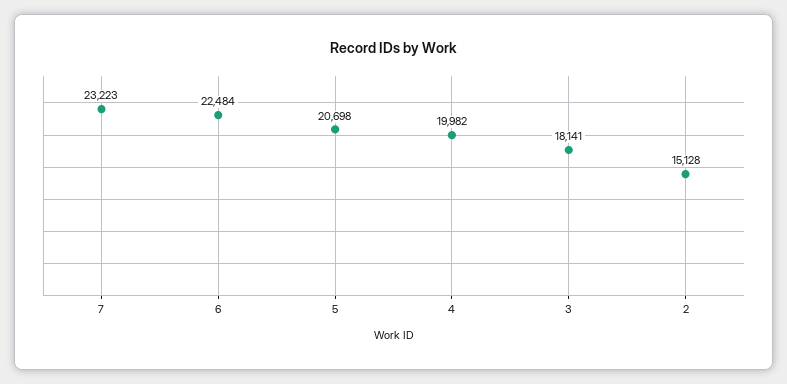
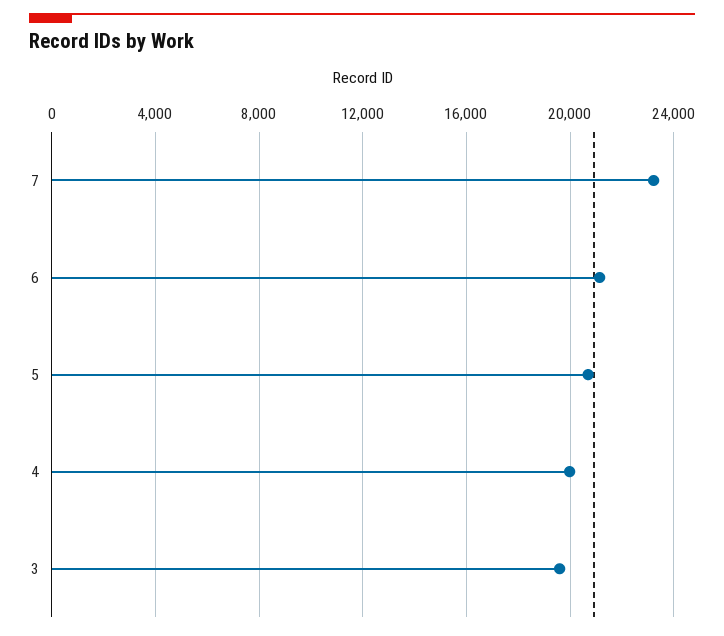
  {
    "7": 23223,
-   "6": 22484,
+   "6": 21000,
    "5": 20698,
    "4": 19982,
-   "3": 18141,
+   "3": 19500
-   "2": 15128
  }

